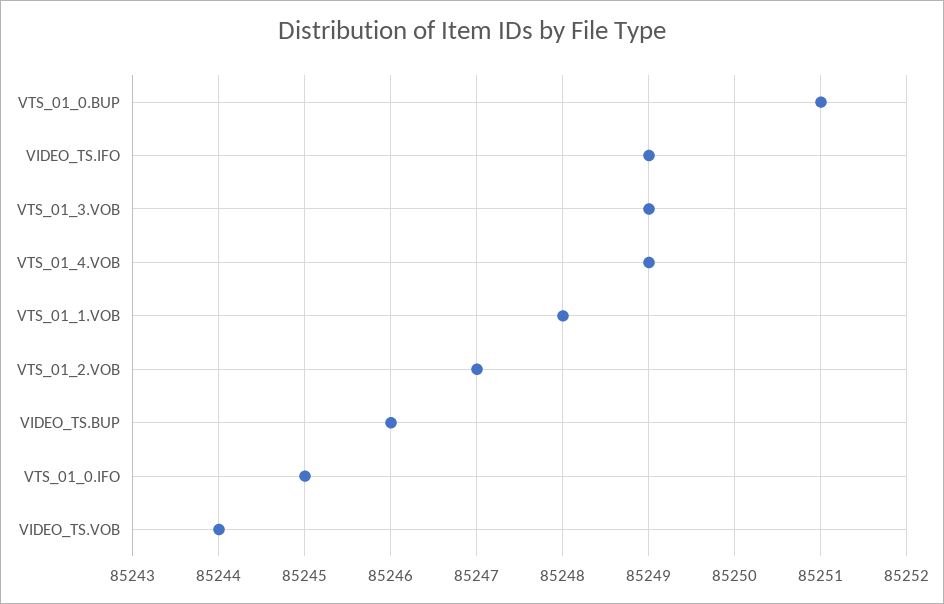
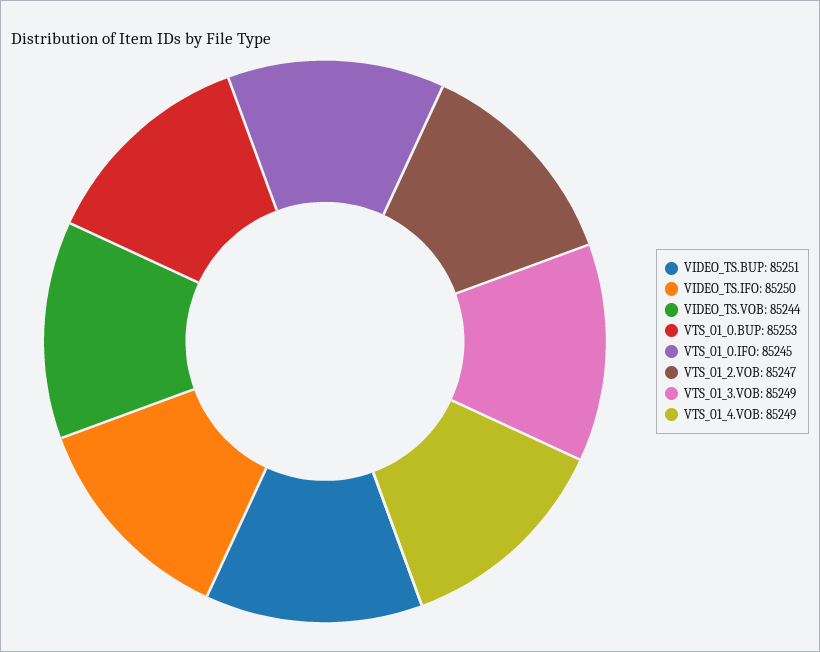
  {
-   "VTS_01_0.BUP": 85251,
+   "VTS_01_0.BUP": 85253,
-   "VIDEO_TS.IFO": 85249,
+   "VIDEO_TS.IFO": 85250,
    "VTS_01_3.VOB": 85249,
    "VTS_01_4.VOB": 85249,
-   "VTS_01_1.VOB": 85248,
    "VTS_01_2.VOB": 85247,
-   "VIDEO_TS.BUP": 85246,
+   "VIDEO_TS.BUP": 85251,
    "VTS_01_0.IFO": 85245,
    "VIDEO_TS.VOB": 85244
  }

